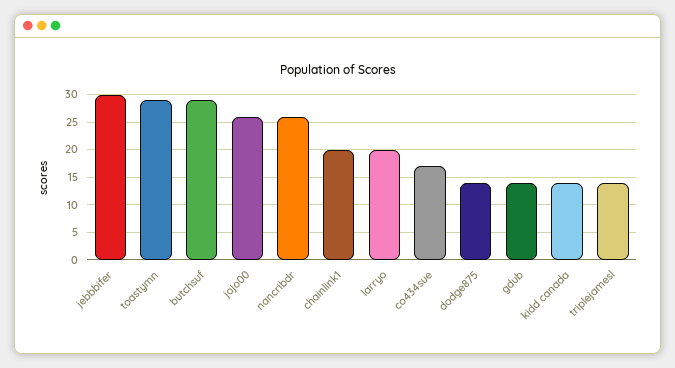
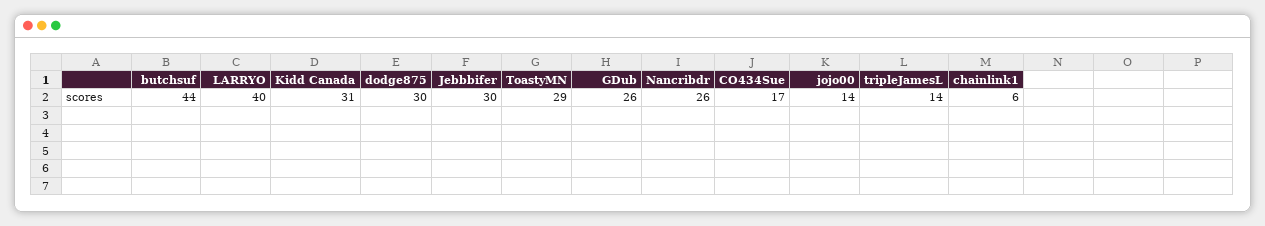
  {
    "jebbbifer": 30,
    "toastymn": 29,
-   "butchsuf": 30,
+   "butchsuf": 44,
-   "jojo00": 25,
+   "jojo00": 14,
    "nancribdr": 26,
-   "chainlink1": 20,
+   "chainlink1": 6,
-   "larryo": 20,
+   "larryo": 40,
    "co434sue": 17,
-   "dodge875": 15,
+   "dodge875": 30,
-   "gdub": 15,
+   "gdub": 26,
-   "kidd canada": 15,
+   "kidd canada": 31,
    "triplejamesl": 14
  }

